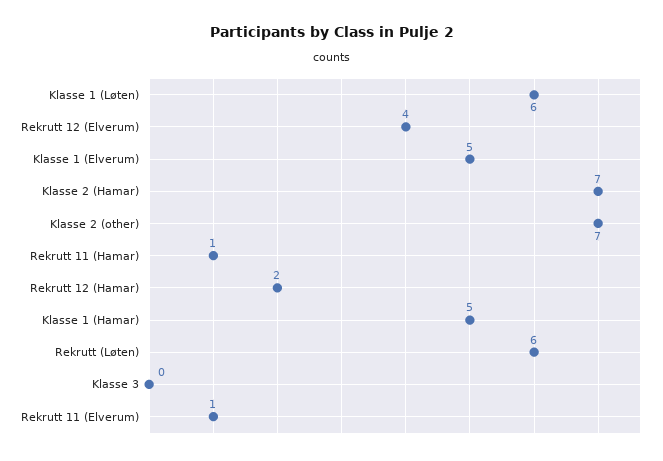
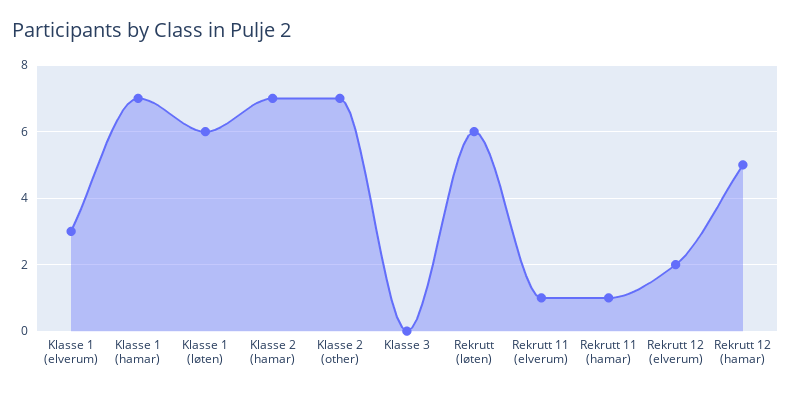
  {
    "Klasse 1 (Løten)": 6,
-   "Rekrutt 12 (Elverum)": 4,
+   "Rekrutt 12 (Elverum)": 2,
-   "Klasse 1 (Elverum)": 5,
+   "Klasse 1 (Elverum)": 3,
    "Klasse 2 (Hamar)": 7,
    "Klasse 2 (other)": 7,
    "Rekrutt 11 (Hamar)": 1,
-   "Rekrutt 12 (Hamar)": 2,
+   "Rekrutt 12 (Hamar)": 5,
-   "Klasse 1 (Hamar)": 5,
+   "Klasse 1 (Hamar)": 7,
    "Rekrutt (Løten)": 6,
    "Klasse 3": 0,
    "Rekrutt 11 (Elverum)": 1
  }

